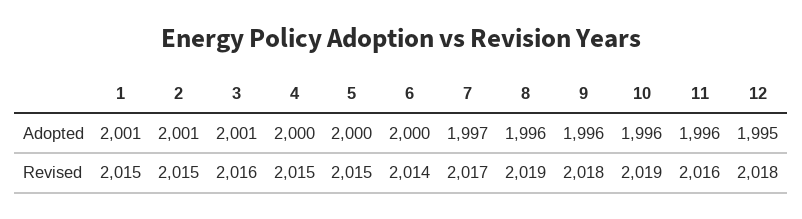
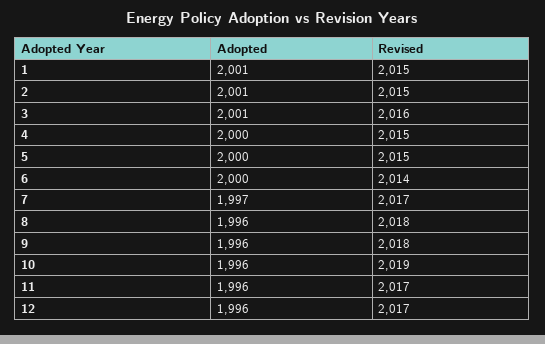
  {
    "1": {
      "Adopted": 2001,
      "Revised": 2015
    },
    "2": {
      "Adopted": 2001,
      "Revised": 2015
    },
    "3": {
      "Adopted": 2001,
      "Revised": 2016
    },
    "4": {
      "Adopted": 2000,
      "Revised": 2015
    },
    "5": {
      "Adopted": 2000,
      "Revised": 2015
    },
    "6": {
      "Adopted": 2000,
      "Revised": 2014
    },
    "7": {
      "Adopted": 1997,
      "Revised": 2017
    },
    "8": {
      "Adopted": 1996,
-     "Revised": 2019
+     "Revised": 2018
    },
    "9": {
      "Adopted": 1996,
      "Revised": 2018
    },
    "10": {
      "Adopted": 1996,
      "Revised": 2019
    },
    "11": {
      "Adopted": 1996,
-     "Revised": 2016
+     "Revised": 2017
    },
    "12": {
-     "Adopted": 1995,
+     "Adopted": 1996,
-     "Revised": 2018
+     "Revised": 2017
    }
  }

